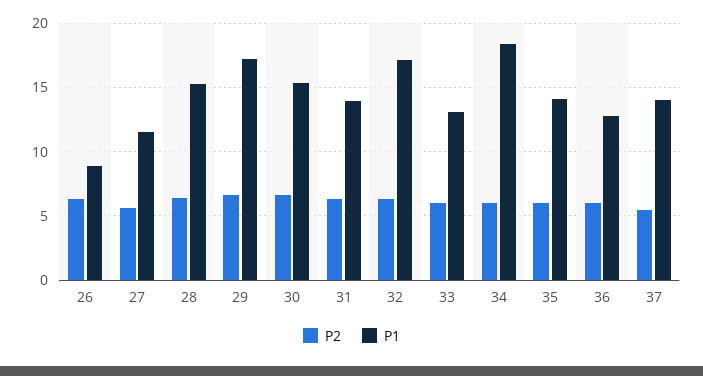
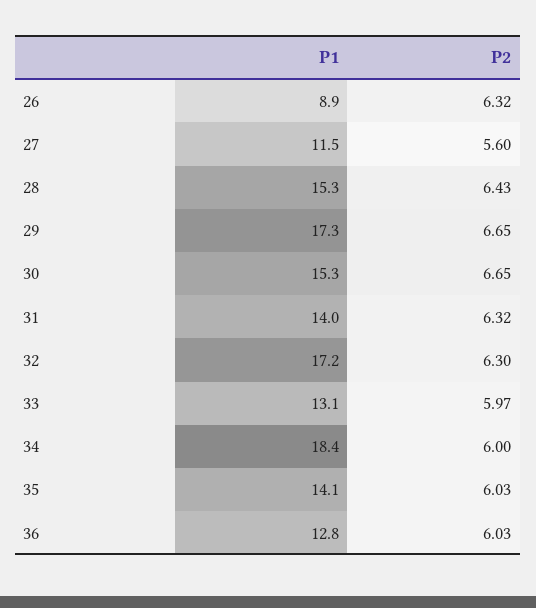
  {
    "P2": {
      "26": 6.32,
      "27": 5.6,
      "28": 6.43,
      "29": 6.65,
      "30": 6.65,
      "31": 6.32,
      "32": 6.3,
      "33": 5.97,
      "34": 6,
      "35": 6.03,
-     "36": 6.03,
+     "36": 6.03
-     "37": 5.5
    },
    "P1": {
      "26": 8.9,
      "27": 11.5,
      "28": 15.3,
      "29": 17.3,
      "30": 15.3,
      "31": 14,
      "32": 17.2,
      "33": 13.1,
      "34": 18.4,
      "35": 14.1,
-     "36": 12.8,
+     "36": 12.8
-     "37": 14
    }
  }

